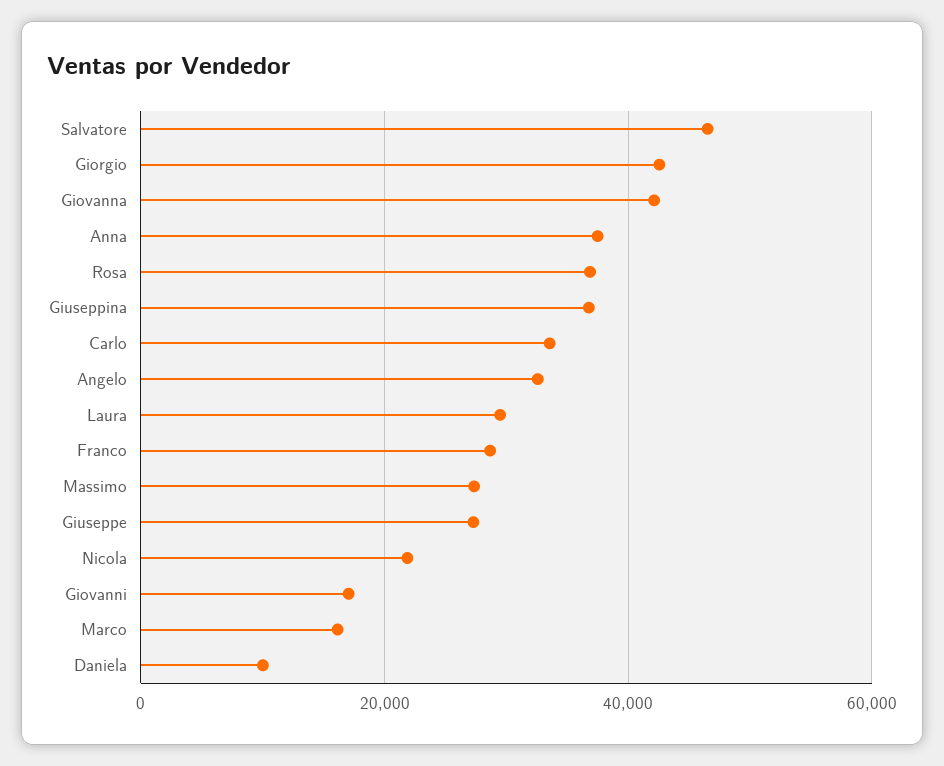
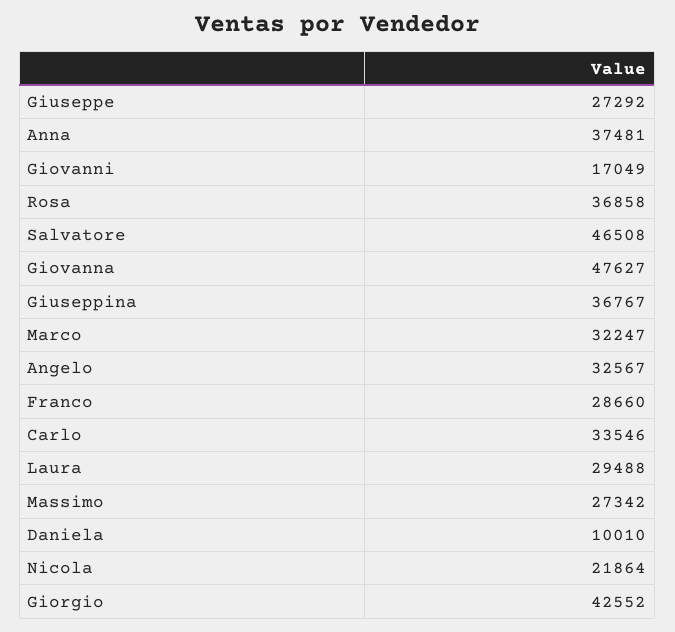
  {
    "Salvatore": 46508,
    "Giorgio": 42552,
-   "Giovanna": 42000,
+   "Giovanna": 47627,
    "Anna": 37481,
    "Rosa": 36858,
    "Giuseppina": 36767,
    "Carlo": 33546,
    "Angelo": 32567,
    "Laura": 29488,
    "Franco": 28660,
    "Massimo": 27342,
    "Giuseppe": 27292,
    "Nicola": 21864,
    "Giovanni": 17049,
-   "Marco": 16000,
+   "Marco": 32247,
    "Daniela": 10010
  }

